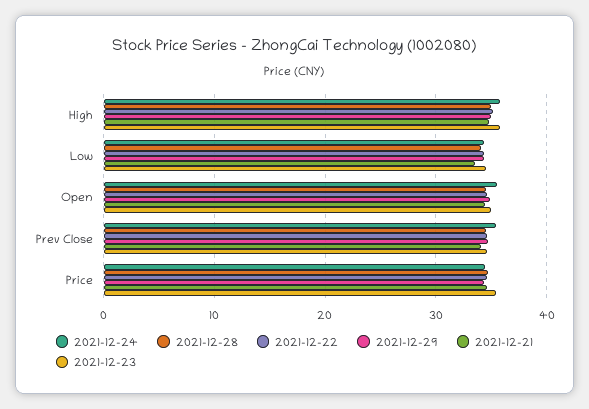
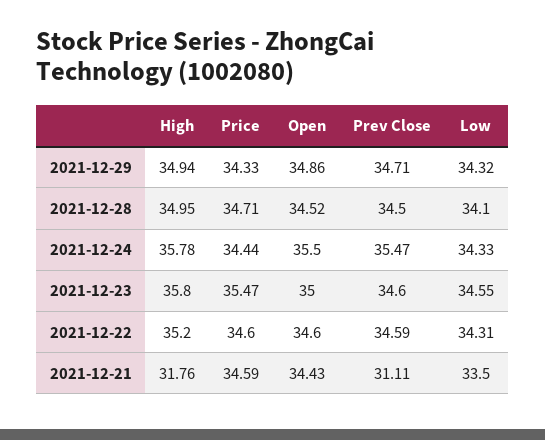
  {
    "2021-12-24": {
      "High": 35.78,
      "Low": 34.33,
      "Open": 35.5,
      "Prev Close": 35.47,
      "Price": 34.44
    },
    "2021-12-28": {
      "High": 34.95,
      "Low": 34.1,
      "Open": 34.52,
      "Prev Close": 34.5,
      "Price": 34.71
    },
    "2021-12-22": {
      "High": 35.2,
      "Low": 34.31,
      "Open": 34.6,
      "Prev Close": 34.59,
      "Price": 34.6
    },
    "2021-12-29": {
      "High": 34.94,
      "Low": 34.32,
      "Open": 34.86,
      "Prev Close": 34.71,
      "Price": 34.33
    },
    "2021-12-21": {
-     "High": 35,
+     "High": 31.76,
      "Low": 33.5,
      "Open": 34.43,
-     "Prev Close": 34,
+     "Prev Close": 31.11,
      "Price": 34.59
    },
    "2021-12-23": {
      "High": 35.8,
      "Low": 34.55,
      "Open": 35,
      "Prev Close": 34.6,
      "Price": 35.47
    }
  }

